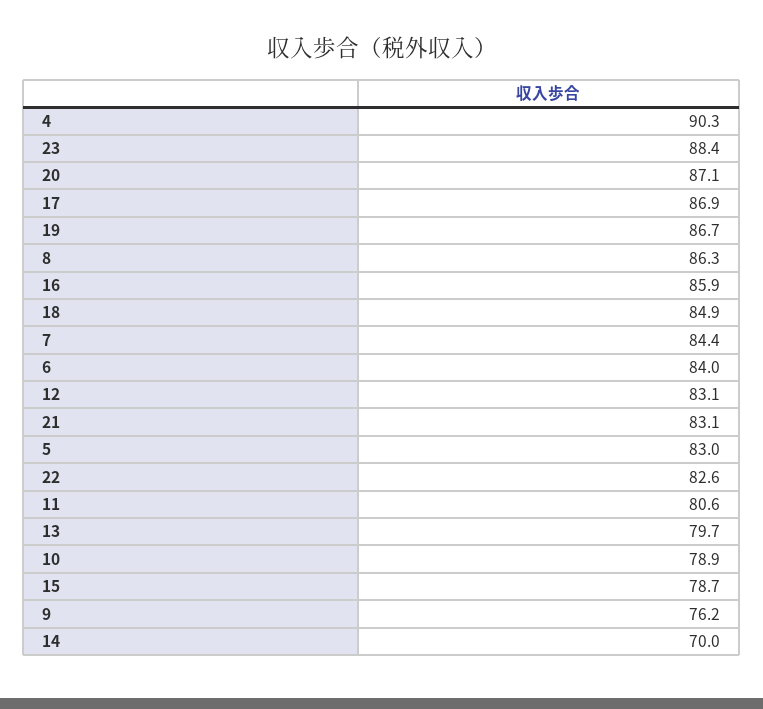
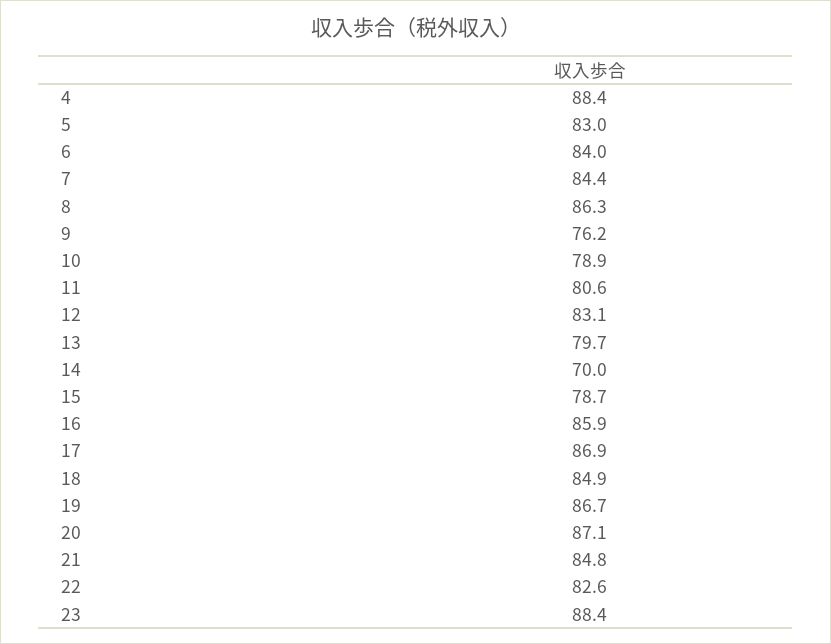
  {
-   "4": 90.3,
+   "4": 88.4,
    "23": 88.4,
    "20": 87.1,
    "17": 86.9,
    "19": 86.7,
    "8": 86.3,
    "16": 85.9,
    "18": 84.9,
    "7": 84.4,
    "6": 84,
    "12": 83.1,
-   "21": 83.1,
+   "21": 84.8,
    "5": 83,
    "22": 82.6,
    "11": 80.6,
    "13": 79.7,
    "10": 78.9,
    "15": 78.7,
    "9": 76.2,
    "14": 70
  }

